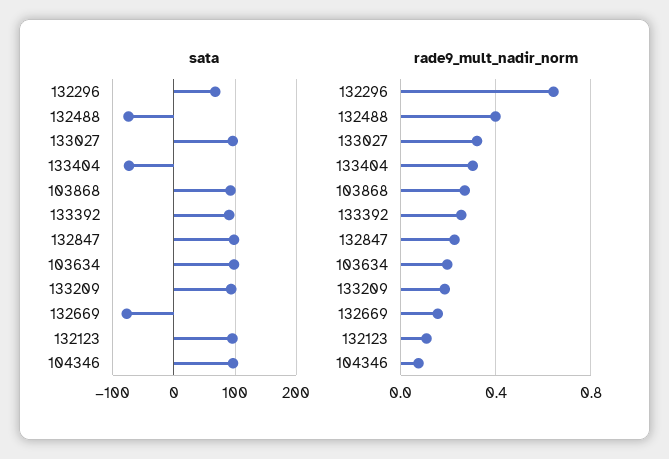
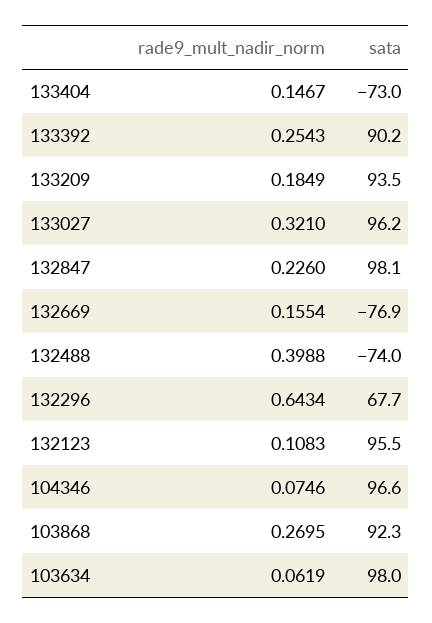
  {
    "sata": {
      "132296": 67.7,
      "132488": -74,
      "133027": 96.2,
      "133404": -73,
      "103868": 92.3,
      "133392": 90.2,
      "132847": 98.1,
      "103634": 98,
      "133209": 93.5,
      "132669": -76.9,
      "132123": 95.5,
      "104346": 96.6
    },
    "rade9_mult_nadir_norm": {
      "132296": 0.6434,
      "132488": 0.3988,
      "133027": 0.321,
-     "133404": 0.3,
+     "133404": 0.1467,
      "103868": 0.2695,
      "133392": 0.2543,
      "132847": 0.226,
-     "103634": 0.2,
+     "103634": 0.0619,
      "133209": 0.1849,
      "132669": 0.1554,
      "132123": 0.1083,
      "104346": 0.0746
    }
  }

